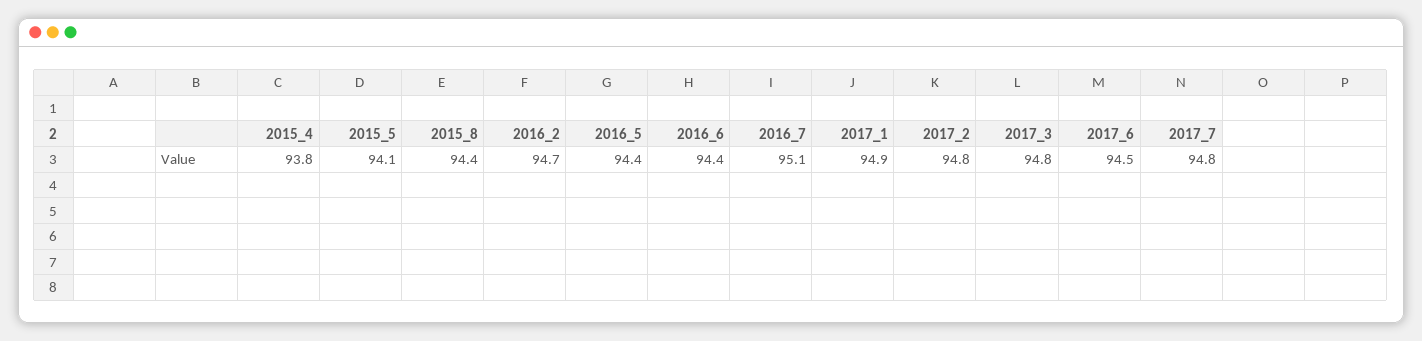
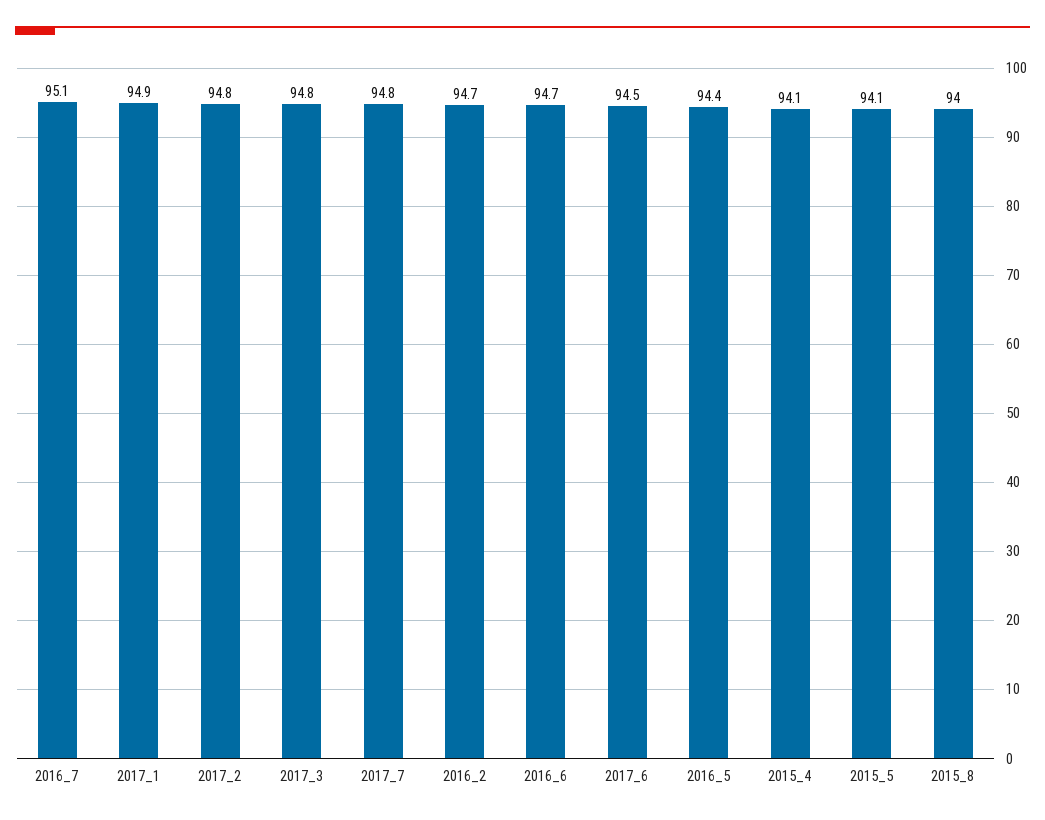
  {
-   "2015_4": 93.8,
+   "2015_4": 94.1,
    "2015_5": 94.1,
-   "2015_8": 94.4,
+   "2015_8": 94,
    "2016_2": 94.7,
    "2016_5": 94.4,
-   "2016_6": 94.4,
+   "2016_6": 94.7,
    "2016_7": 95.1,
    "2017_1": 94.9,
    "2017_2": 94.8,
    "2017_3": 94.8,
    "2017_6": 94.5,
    "2017_7": 94.8
  }

